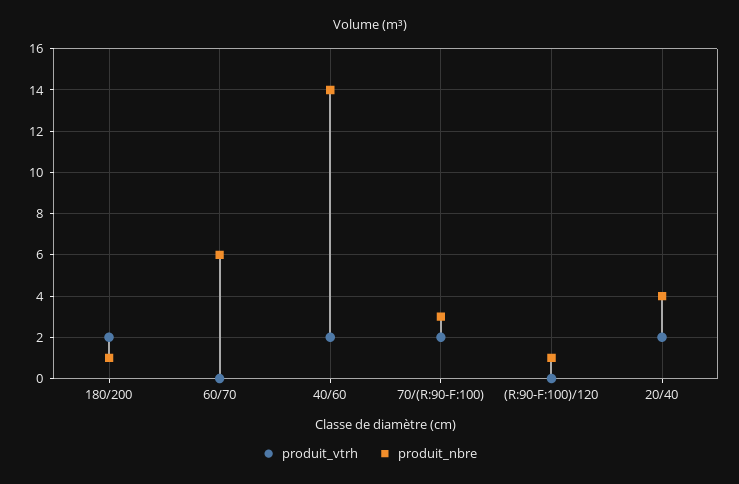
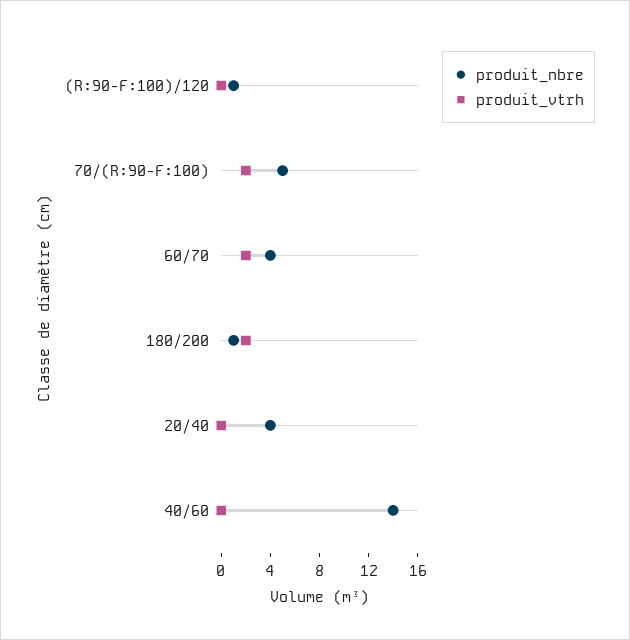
  {
    "produit_vtrh": {
      "180/200": 2,
-     "60/70": 0,
+     "60/70": 2,
-     "40/60": 2,
+     "40/60": 0,
      "70/(R:90-F:100)": 2,
      "(R:90-F:100)/120": 0,
-     "20/40": 2
+     "20/40": 0
    },
    "produit_nbre": {
      "180/200": 1,
-     "60/70": 6,
+     "60/70": 4,
      "40/60": 14,
-     "70/(R:90-F:100)": 3,
+     "70/(R:90-F:100)": 5,
      "(R:90-F:100)/120": 1,
      "20/40": 4
    }
  }

